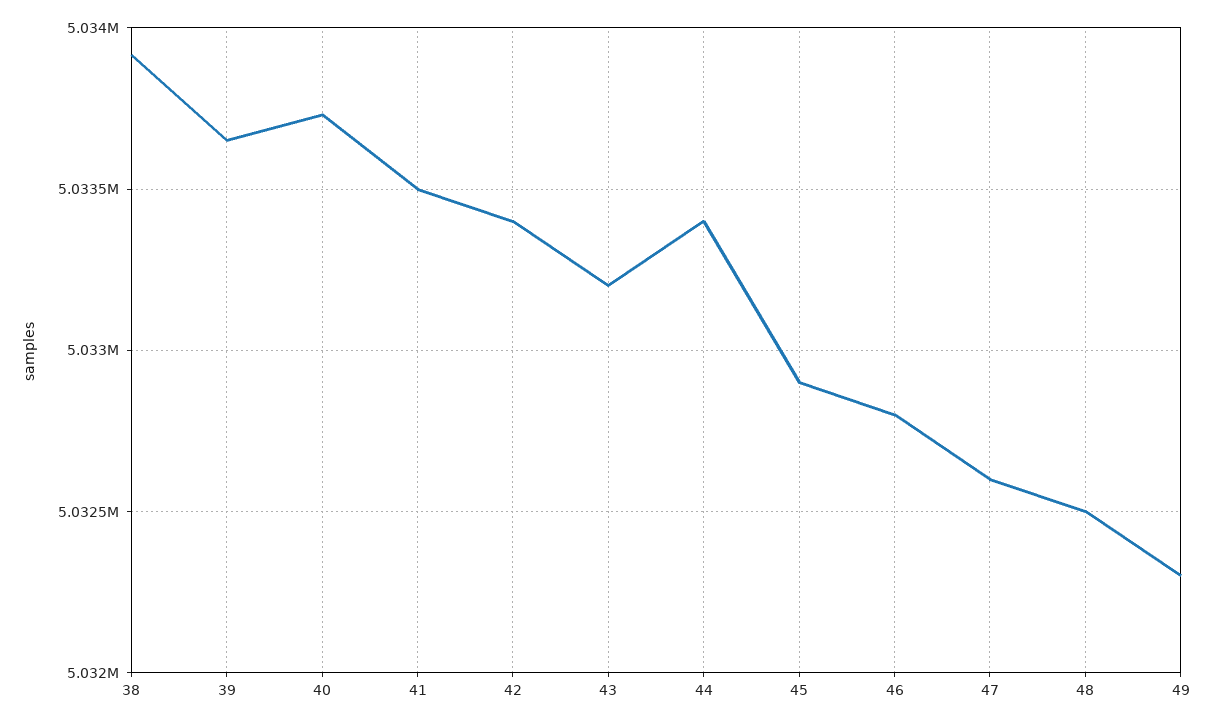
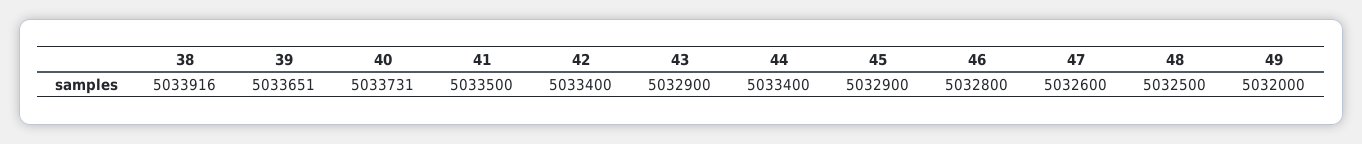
  {
    "38": 5033916,
    "39": 5033651,
    "40": 5033731,
    "41": 5033500,
    "42": 5033400,
-   "43": 5033200,
+   "43": 5032900,
    "44": 5033400,
    "45": 5032900,
    "46": 5032800,
    "47": 5032600,
    "48": 5032500,
-   "49": 5032300
+   "49": 5032000
  }

